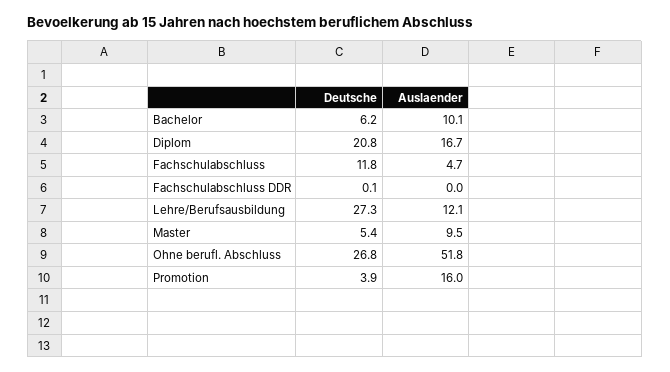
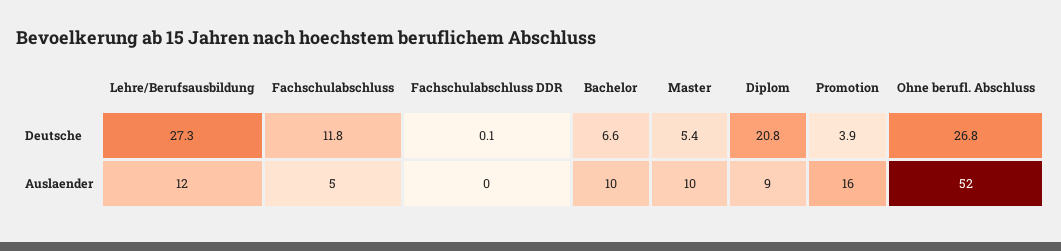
  {
    "Deutsche": {
-     "Bachelor": 6.2,
+     "Bachelor": 6.6,
      "Diplom": 20.8,
      "Fachschulabschluss": 11.8,
      "Fachschulabschluss DDR": 0.1,
      "Lehre/Berufsausbildung": 27.3,
      "Master": 5.4,
      "Ohne berufl. Abschluss": 26.8,
      "Promotion": 3.9
    },
    "Auslaender": {
      "Bachelor": 10.1,
-     "Diplom": 16.7,
+     "Diplom": 9,
      "Fachschulabschluss": 4.7,
      "Fachschulabschluss DDR": 0,
      "Lehre/Berufsausbildung": 12.1,
      "Master": 9.5,
      "Ohne berufl. Abschluss": 51.8,
      "Promotion": 16
    }
  }

